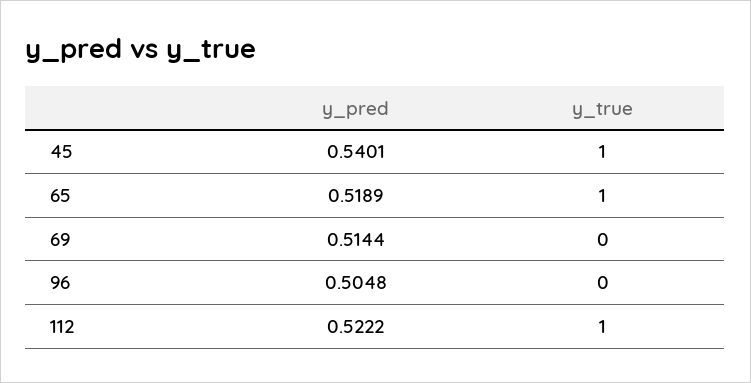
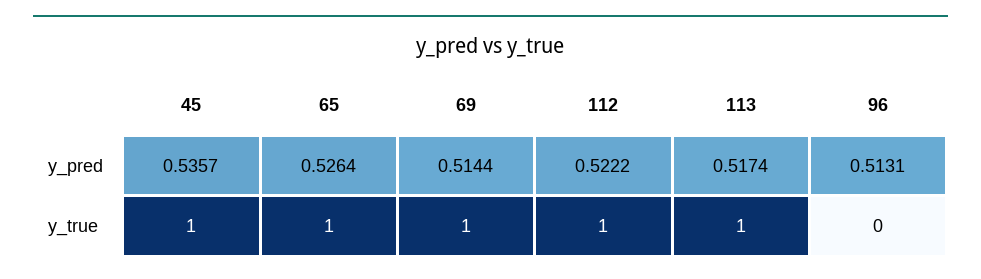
  {
    "y_pred": {
-     "45": 0.5401,
+     "45": 0.5357,
-     "65": 0.5189,
+     "65": 0.5264,
      "69": 0.5144,
-     "96": 0.5048,
+     "96": 0.5131,
-     "112": 0.5222
+     "112": 0.5222,
+     "113": 0.5174
    },
    "y_true": {
      "45": 1,
      "65": 1,
-     "69": 0,
+     "69": 1,
      "96": 0,
-     "112": 1
+     "112": 1,
+     "113": 1
    }
  }

